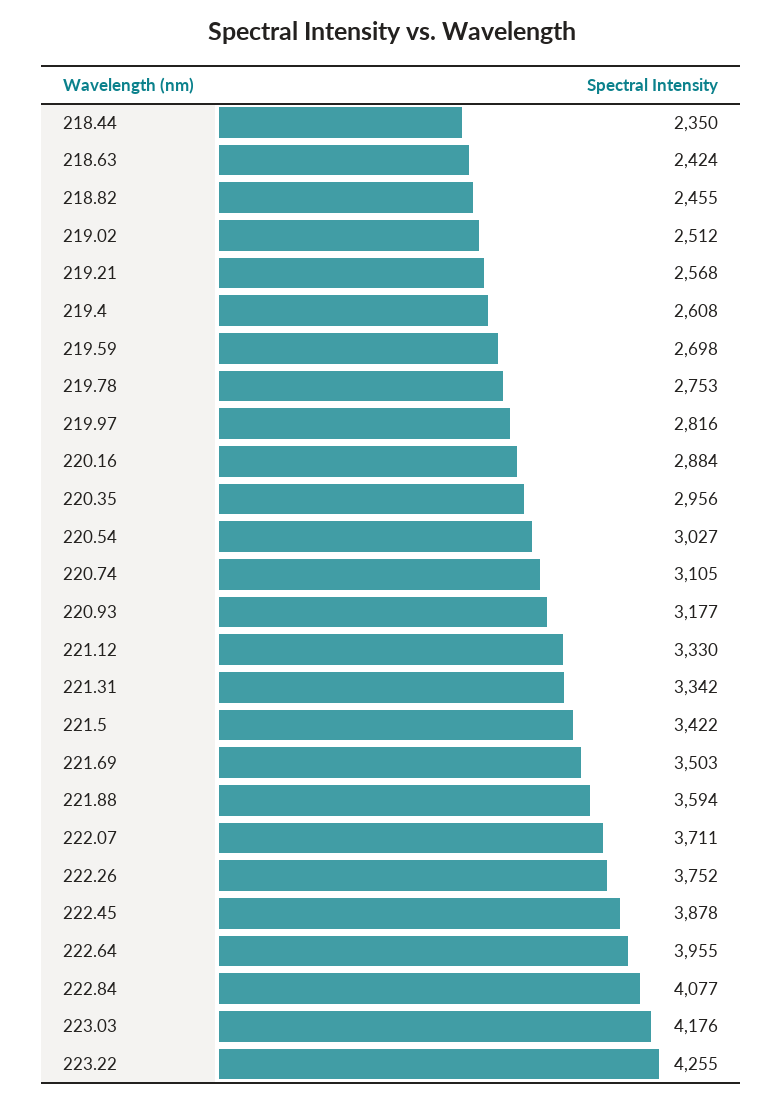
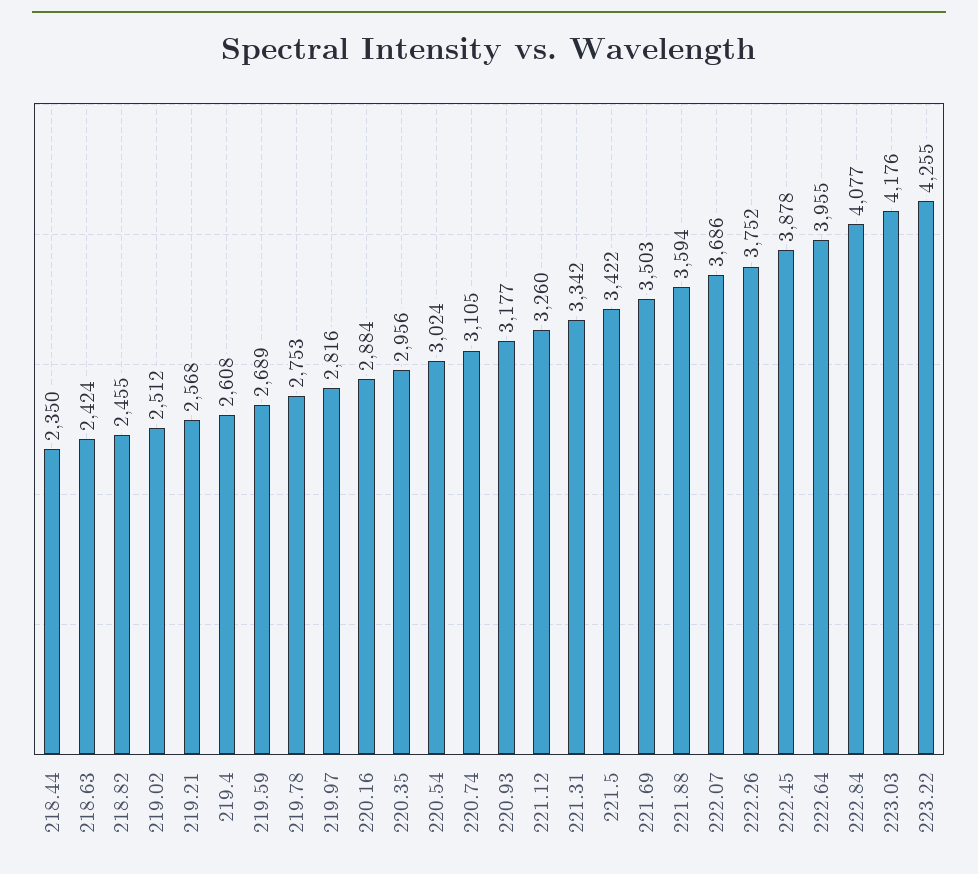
  {
    "218.44": 2350,
    "218.63": 2424,
    "218.82": 2455,
    "219.02": 2512,
    "219.21": 2568,
    "219.4": 2608,
-   "219.59": 2698,
+   "219.59": 2689,
    "219.78": 2753,
    "219.97": 2816,
    "220.16": 2884,
    "220.35": 2956,
-   "220.54": 3027,
+   "220.54": 3024,
    "220.74": 3105,
    "220.93": 3177,
-   "221.12": 3330,
+   "221.12": 3260,
    "221.31": 3342,
    "221.5": 3422,
    "221.69": 3503,
    "221.88": 3594,
-   "222.07": 3711,
+   "222.07": 3686,
    "222.26": 3752,
    "222.45": 3878,
    "222.64": 3955,
    "222.84": 4077,
    "223.03": 4176,
    "223.22": 4255
  }

